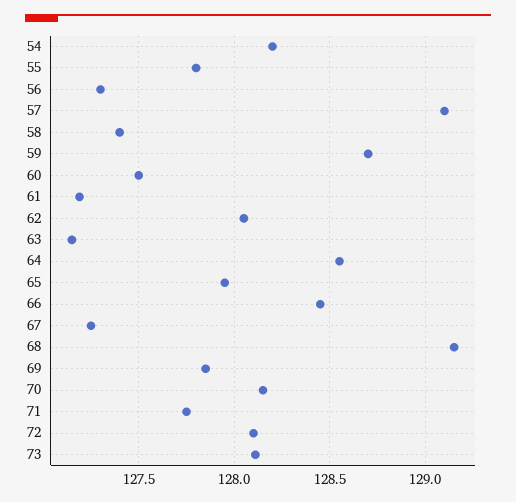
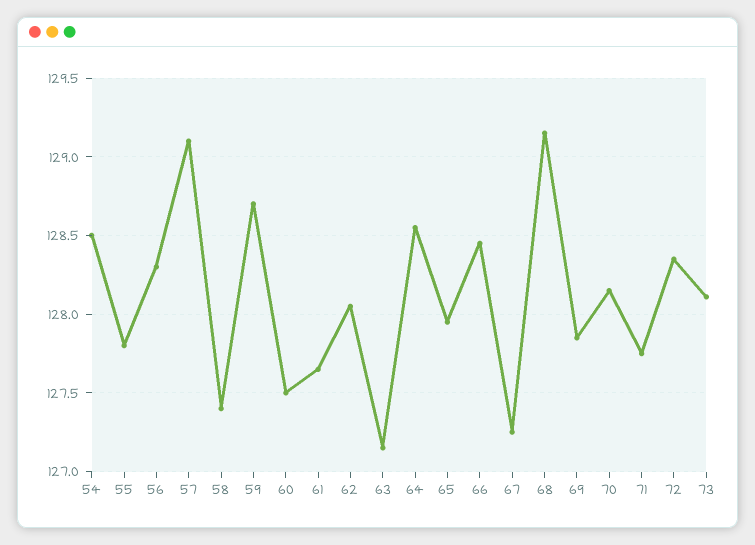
  {
-   "54": 128.2,
+   "54": 128.5,
    "55": 127.8,
-   "56": 127.3,
+   "56": 128.3,
    "57": 129.1,
    "58": 127.4,
    "59": 128.7,
    "60": 127.5,
-   "61": 127.2,
+   "61": 127.65,
    "62": 128.05,
    "63": 127.15,
    "64": 128.55,
    "65": 127.95,
    "66": 128.45,
    "67": 127.25,
    "68": 129.15,
    "69": 127.85,
    "70": 128.15,
    "71": 127.75,
-   "72": 128.1,
+   "72": 128.35,
    "73": 128.1
  }

